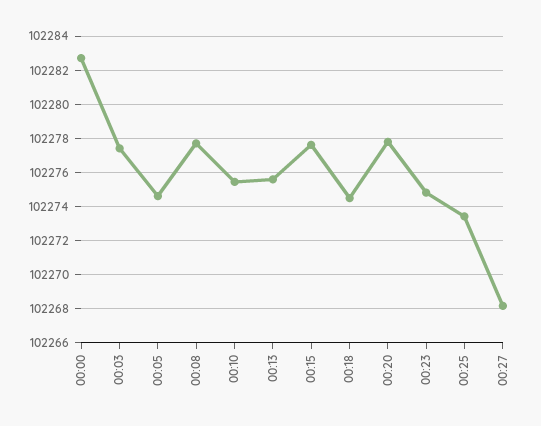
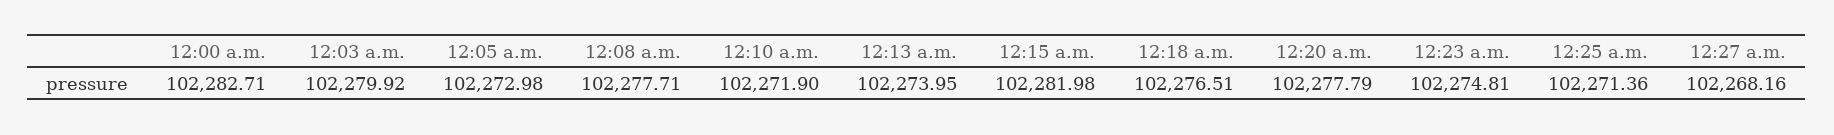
  {
    "00:00": 102282.71,
-   "00:03": 102277.5,
+   "00:03": 102279.92,
-   "00:05": 102274.5,
+   "00:05": 102272.98,
    "00:08": 102277.71,
-   "00:10": 102275.5,
+   "00:10": 102271.9,
-   "00:13": 102275.5,
+   "00:13": 102273.95,
-   "00:15": 102277.5,
+   "00:15": 102281.98,
-   "00:18": 102274.5,
+   "00:18": 102276.51,
    "00:20": 102277.79,
    "00:23": 102274.81,
-   "00:25": 102273.5,
+   "00:25": 102271.36,
    "00:27": 102268.16
  }

